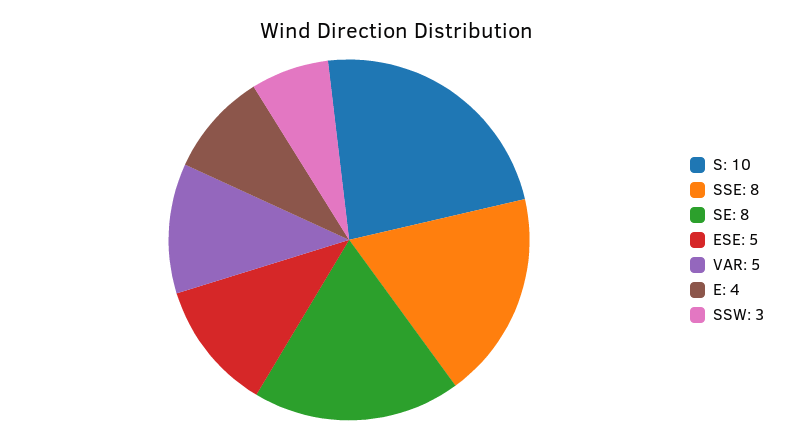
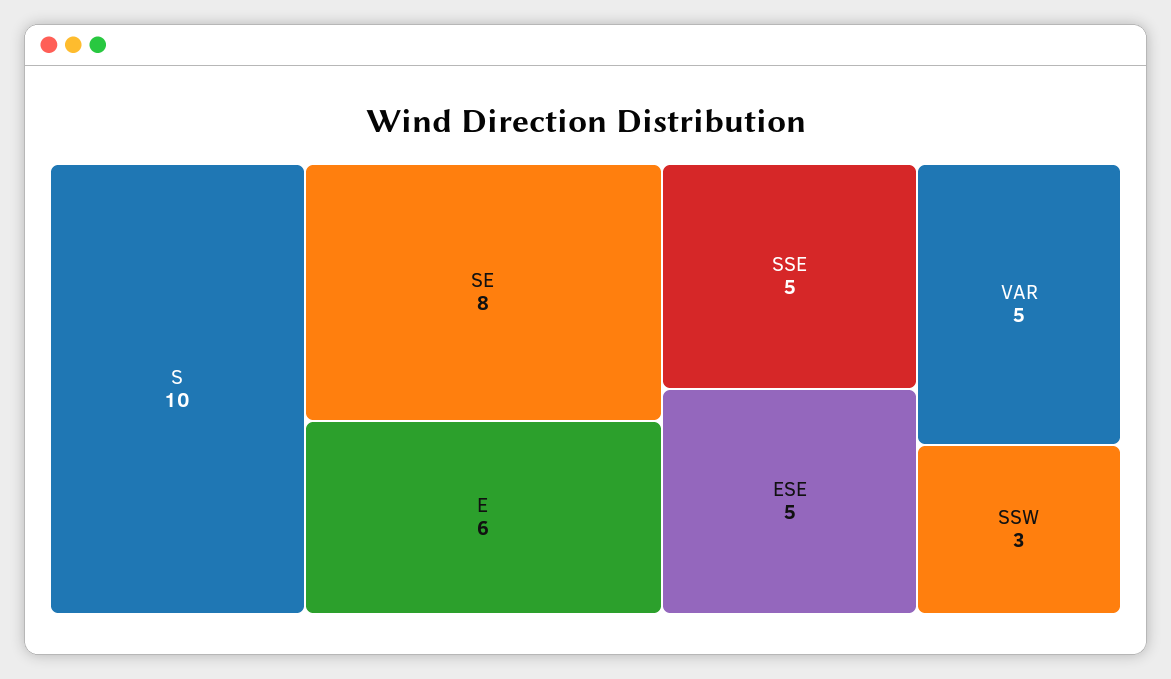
  {
    "S": 10,
-   "SSE": 8,
+   "SSE": 5,
    "SE": 8,
    "ESE": 5,
    "VAR": 5,
-   "E": 4,
+   "E": 6,
    "SSW": 3
  }

